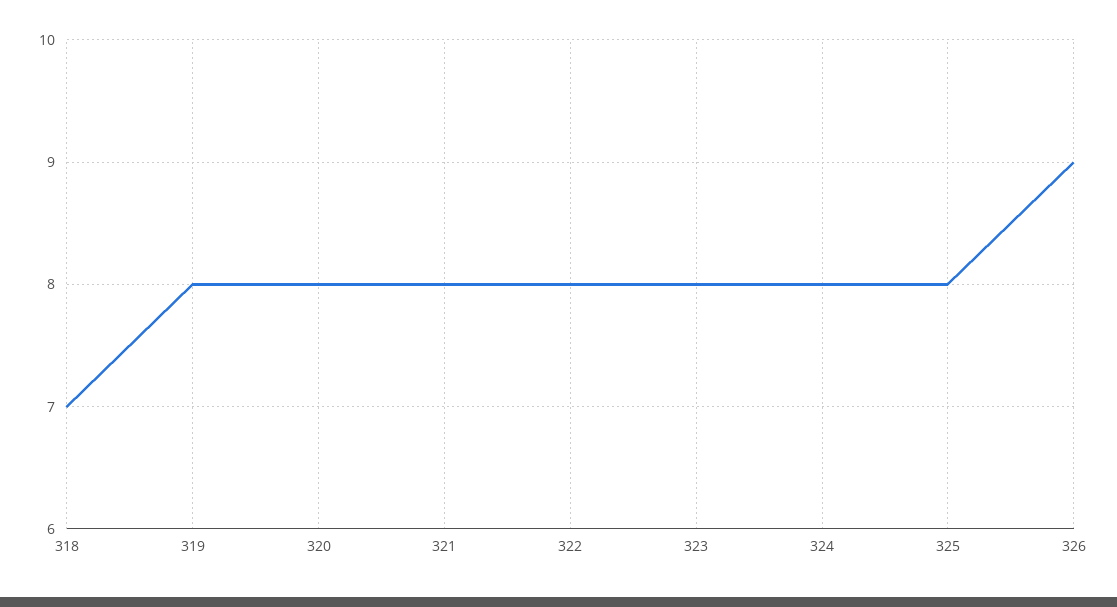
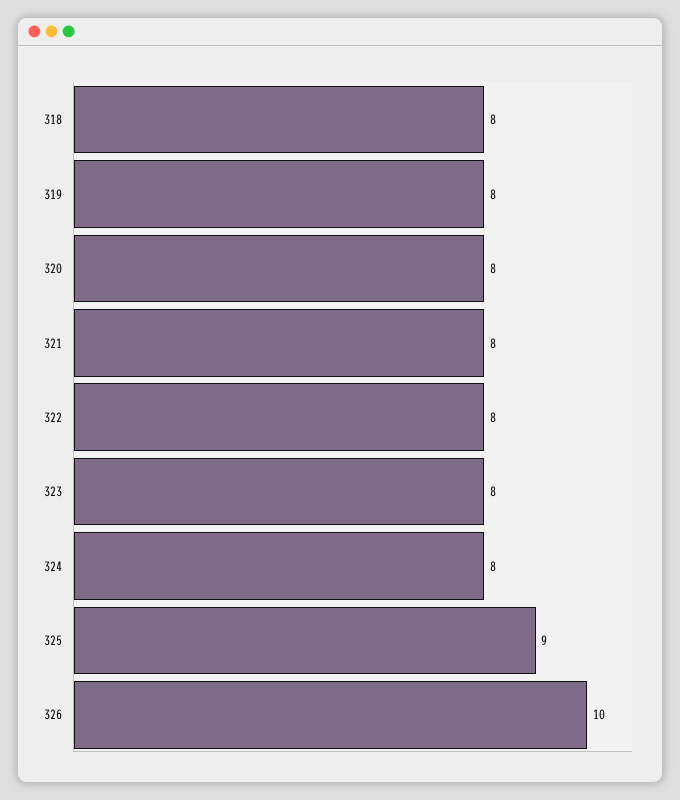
  {
-   "318": 7,
+   "318": 8,
    "319": 8,
    "320": 8,
    "321": 8,
    "322": 8,
    "323": 8,
    "324": 8,
-   "325": 8,
+   "325": 9,
-   "326": 9
+   "326": 10
  }

